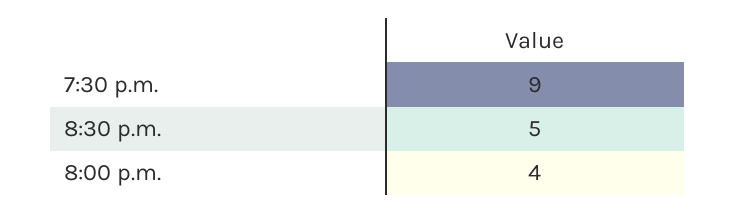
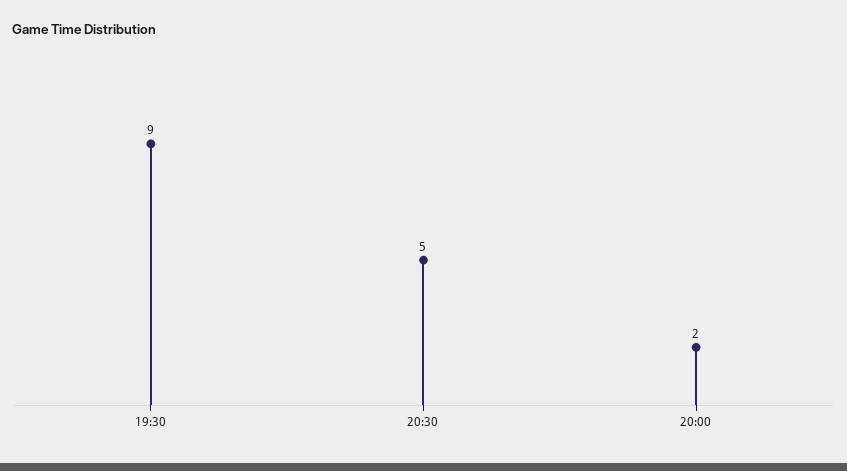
  {
    "7:30 p.m.": 9,
    "8:30 p.m.": 5,
-   "8:00 p.m.": 4
+   "8:00 p.m.": 2
  }

